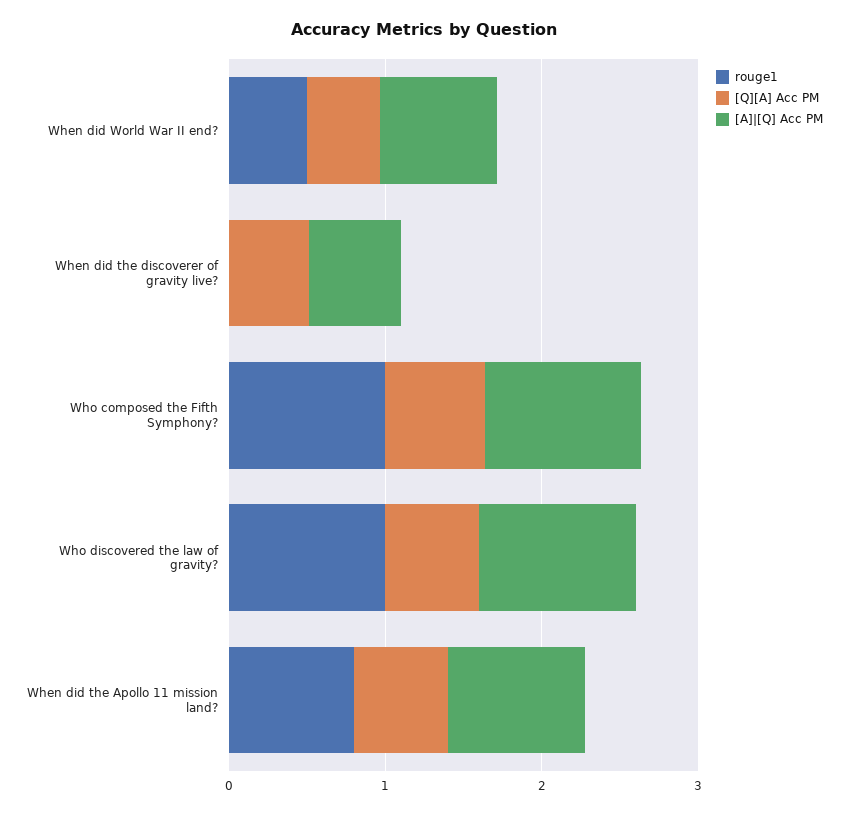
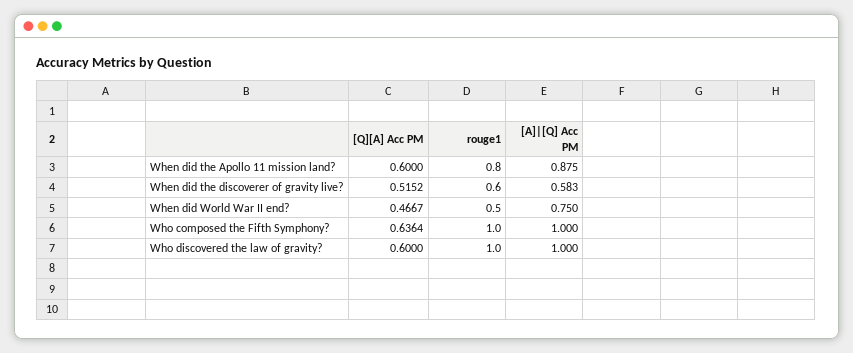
  {
    "rouge1": {
      "When did World War II end?": 0.5,
-     "When did the discoverer of gravity live?": 0,
+     "When did the discoverer of gravity live?": 0.6,
      "Who composed the Fifth Symphony?": 1,
      "Who discovered the law of gravity?": 1,
      "When did the Apollo 11 mission land?": 0.8
    },
    "[Q][A] Acc PM": {
      "When did World War II end?": 0.4667,
      "When did the discoverer of gravity live?": 0.5152,
      "Who composed the Fifth Symphony?": 0.6364,
      "Who discovered the law of gravity?": 0.6,
      "When did the Apollo 11 mission land?": 0.6
    },
    "[A]|[Q] Acc PM": {
      "When did World War II end?": 0.75,
      "When did the discoverer of gravity live?": 0.583,
      "Who composed the Fifth Symphony?": 1,
      "Who discovered the law of gravity?": 1,
      "When did the Apollo 11 mission land?": 0.875
    }
  }

